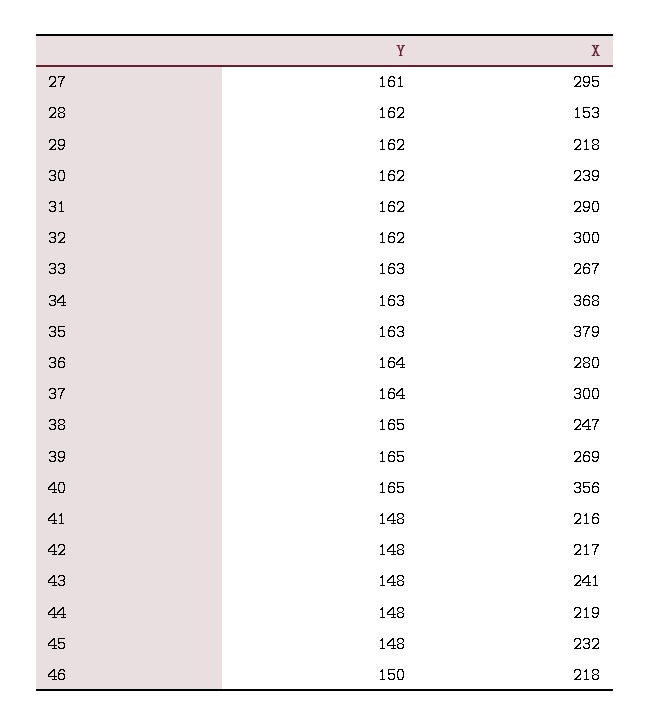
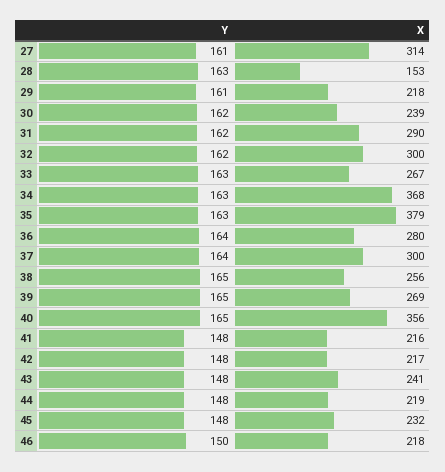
  {
    "Y": {
      "27": 161,
-     "28": 162,
+     "28": 163,
-     "29": 162,
+     "29": 161,
      "30": 162,
      "31": 162,
      "32": 162,
      "33": 163,
      "34": 163,
      "35": 163,
      "36": 164,
      "37": 164,
      "38": 165,
      "39": 165,
      "40": 165,
      "41": 148,
      "42": 148,
      "43": 148,
      "44": 148,
      "45": 148,
      "46": 150
    },
    "X": {
-     "27": 295,
+     "27": 314,
      "28": 153,
      "29": 218,
      "30": 239,
      "31": 290,
      "32": 300,
      "33": 267,
      "34": 368,
      "35": 379,
      "36": 280,
      "37": 300,
-     "38": 247,
+     "38": 256,
      "39": 269,
      "40": 356,
      "41": 216,
      "42": 217,
      "43": 241,
      "44": 219,
      "45": 232,
      "46": 218
    }
  }

